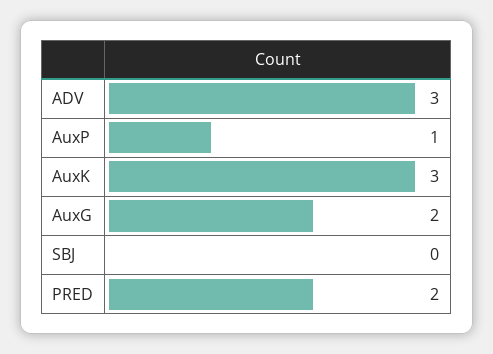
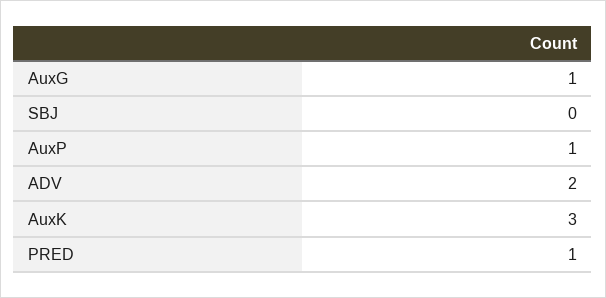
  {
-   "ADV": 3,
+   "ADV": 2,
    "AuxP": 1,
    "AuxK": 3,
-   "AuxG": 2,
+   "AuxG": 1,
    "SBJ": 0,
-   "PRED": 2
+   "PRED": 1
  }

